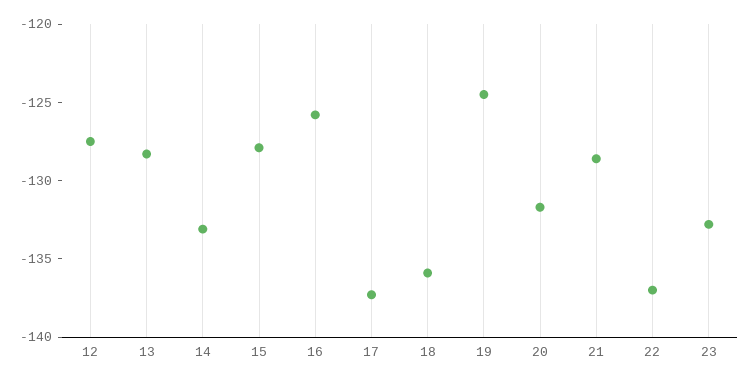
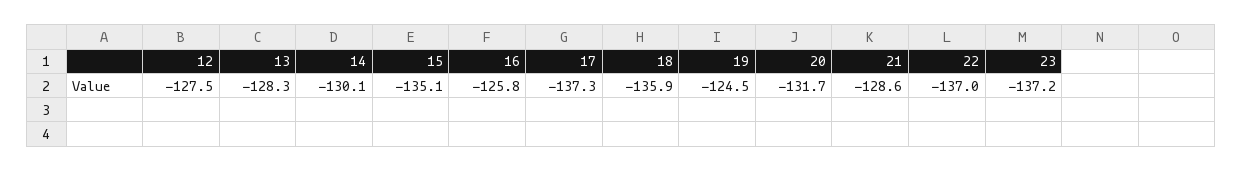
  {
    "12": -127.5,
    "13": -128.3,
-   "14": -133,
+   "14": -130.1,
-   "15": -128,
+   "15": -135.1,
    "16": -125.8,
    "17": -137.3,
    "18": -135.9,
    "19": -124.5,
    "20": -131.7,
    "21": -128.6,
    "22": -137,
-   "23": -133
+   "23": -137.2
  }

